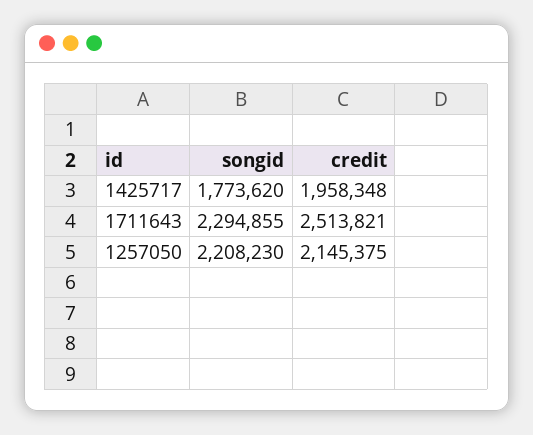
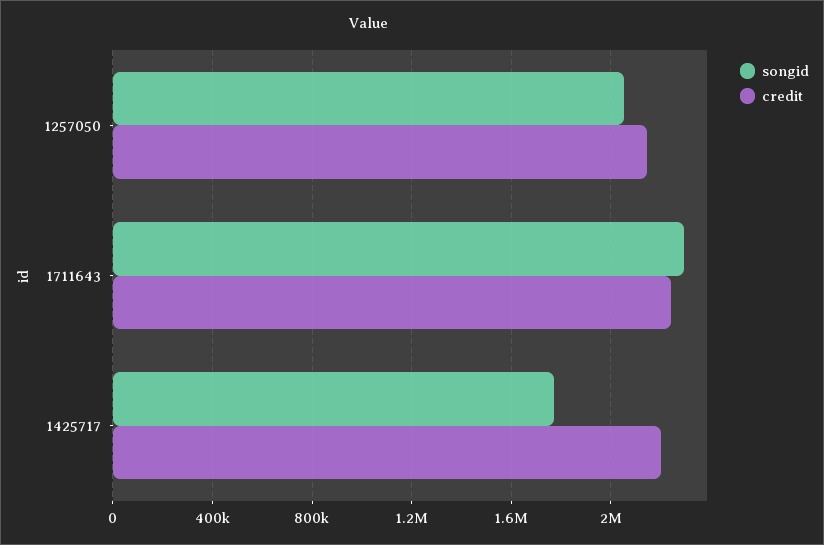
  {
    "songid": {
      "1425717": 1773620,
      "1711643": 2294855,
-     "1257050": 2208230
+     "1257050": 2050000
    },
    "credit": {
-     "1425717": 1958348,
+     "1425717": 2200000,
-     "1711643": 2513821,
+     "1711643": 2250000,
      "1257050": 2145375
    }
  }

